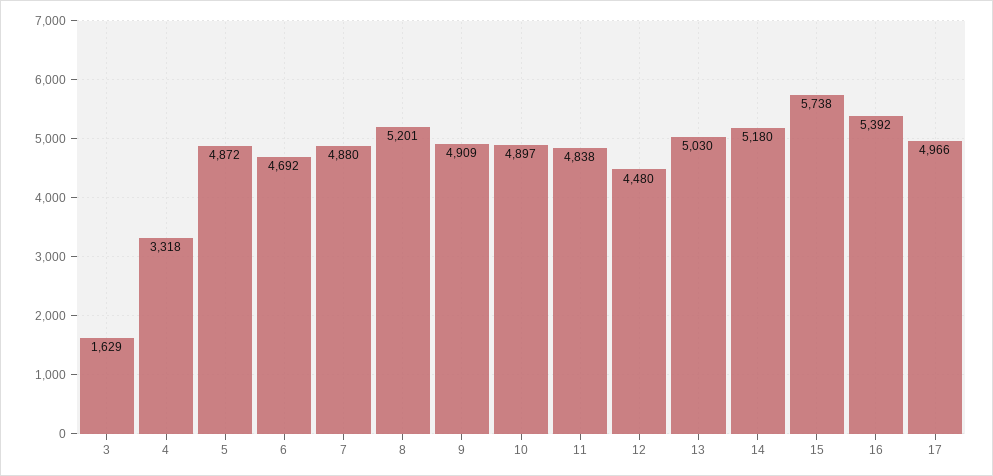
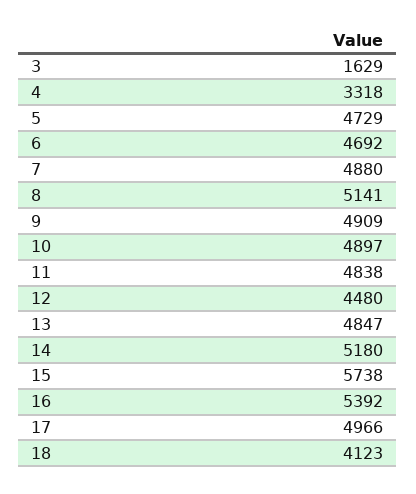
  {
    "3": 1629,
    "4": 3318,
-   "5": 4872,
+   "5": 4729,
    "6": 4692,
    "7": 4880,
-   "8": 5201,
+   "8": 5141,
    "9": 4909,
    "10": 4897,
    "11": 4838,
    "12": 4480,
-   "13": 5030,
+   "13": 4847,
    "14": 5180,
    "15": 5738,
    "16": 5392,
-   "17": 4966
+   "17": 4966,
+   "18": 4123
  }

